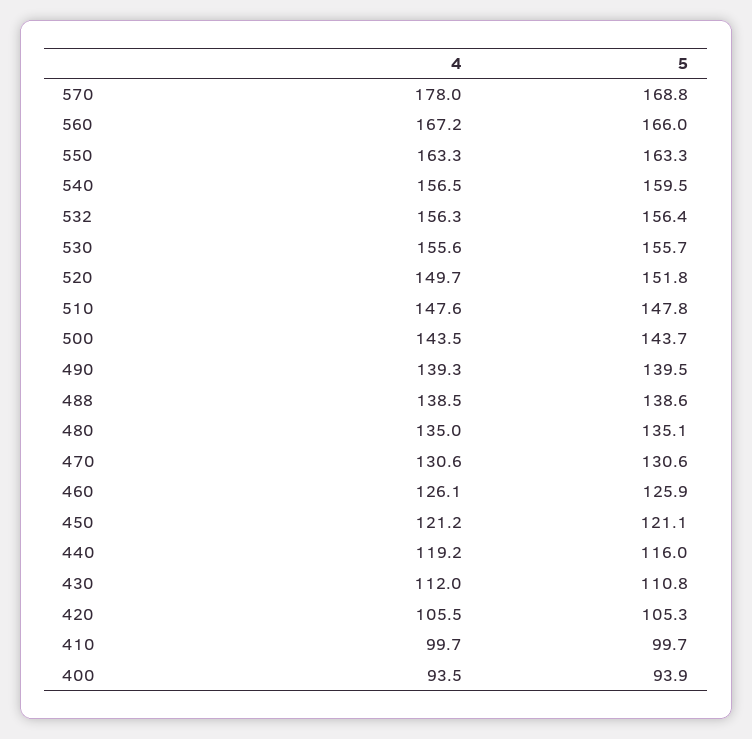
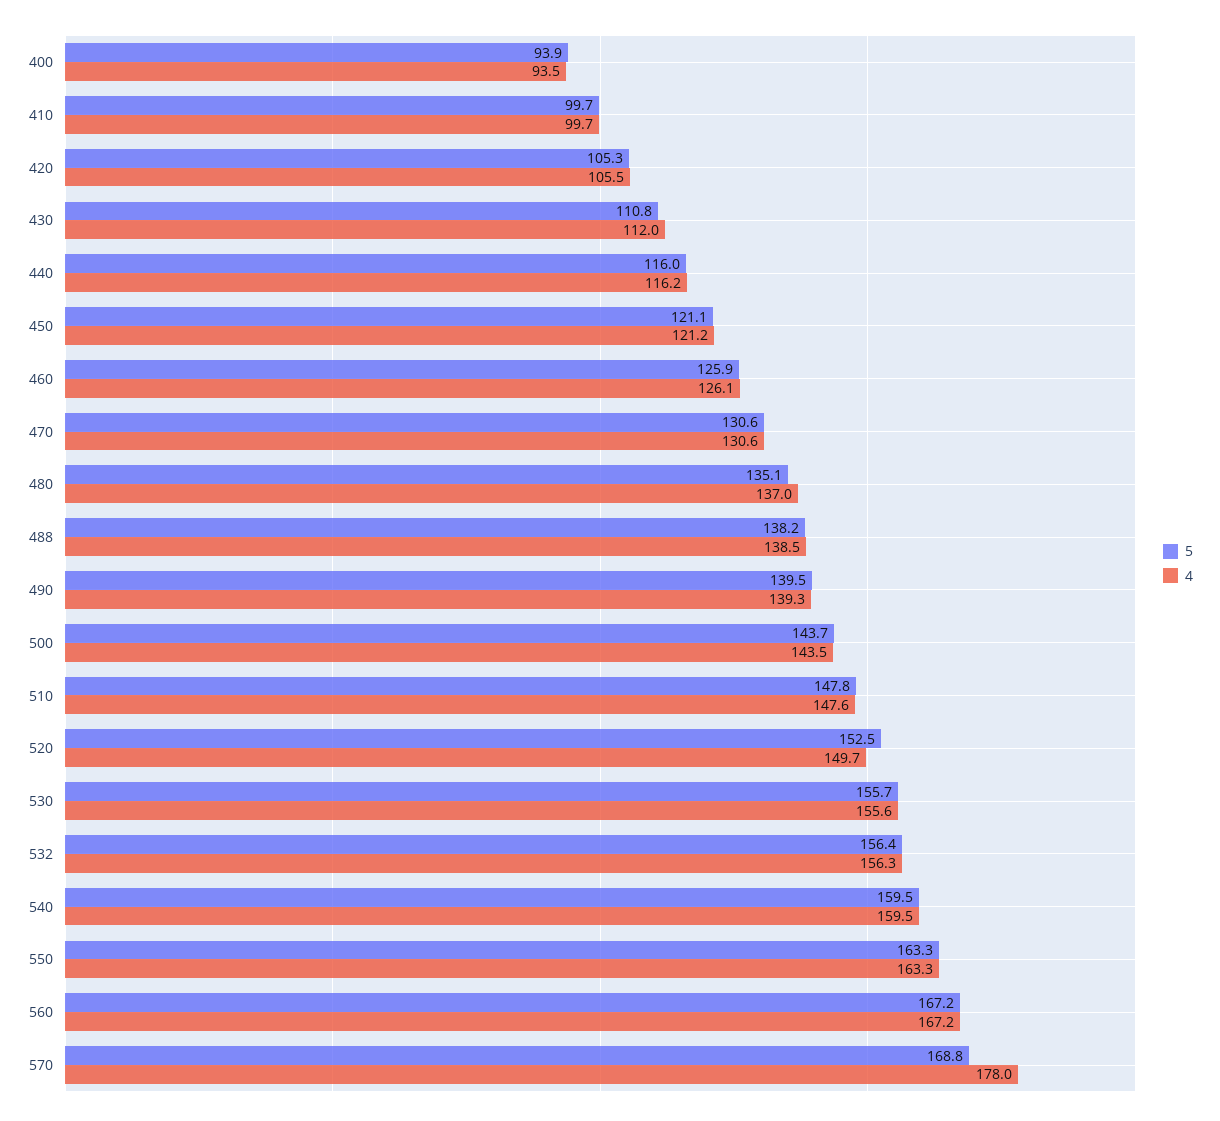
  {
    "4": {
      "570": 178,
      "560": 167.2,
      "550": 163.3,
-     "540": 156.5,
+     "540": 159.5,
      "532": 156.3,
      "530": 155.6,
      "520": 149.7,
      "510": 147.6,
      "500": 143.5,
      "490": 139.3,
      "488": 138.5,
-     "480": 135,
+     "480": 137,
      "470": 130.6,
      "460": 126.1,
      "450": 121.2,
-     "440": 119.2,
+     "440": 116.2,
      "430": 112,
      "420": 105.5,
      "410": 99.7,
      "400": 93.5
    },
    "5": {
      "570": 168.8,
-     "560": 166,
+     "560": 167.2,
      "550": 163.3,
      "540": 159.5,
      "532": 156.4,
      "530": 155.7,
-     "520": 151.8,
+     "520": 152.5,
      "510": 147.8,
      "500": 143.7,
      "490": 139.5,
-     "488": 138.6,
+     "488": 138.2,
      "480": 135.1,
      "470": 130.6,
      "460": 125.9,
      "450": 121.1,
      "440": 116,
      "430": 110.8,
      "420": 105.3,
      "410": 99.7,
      "400": 93.9
    }
  }

